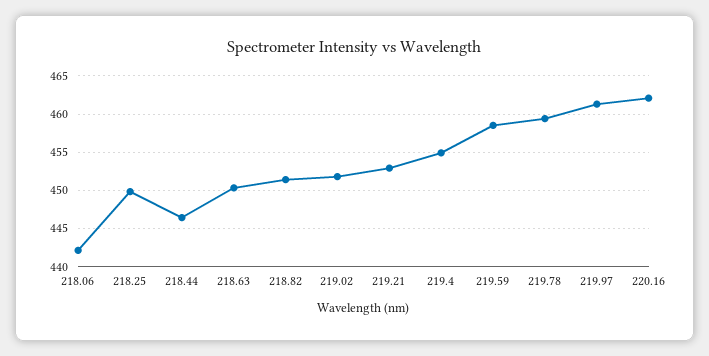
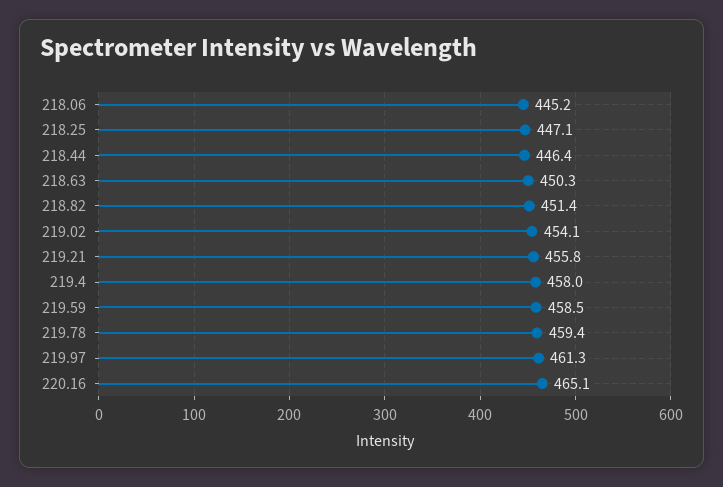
  {
-   "218.06": 442,
+   "218.06": 445.2,
-   "218.25": 450,
+   "218.25": 447.1,
    "218.44": 446.4,
    "218.63": 450.3,
    "218.82": 451.4,
-   "219.02": 452,
+   "219.02": 454.1,
-   "219.21": 453,
+   "219.21": 455.8,
-   "219.4": 455,
+   "219.4": 458,
    "219.59": 458.5,
    "219.78": 459.4,
    "219.97": 461.3,
-   "220.16": 462
+   "220.16": 465.1
  }

